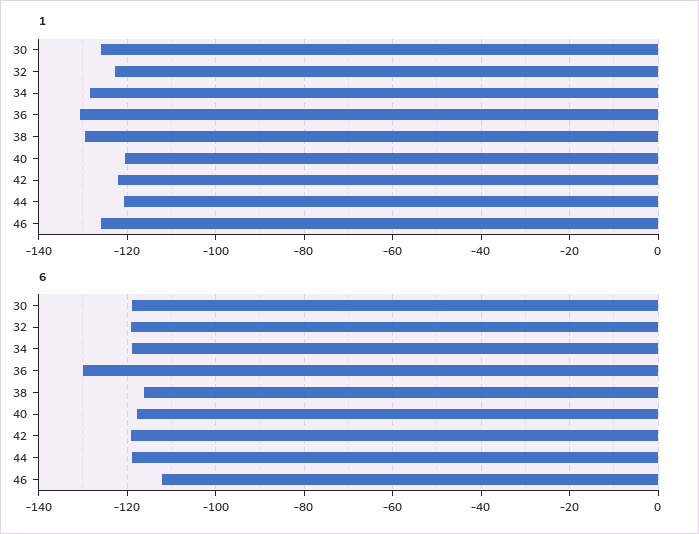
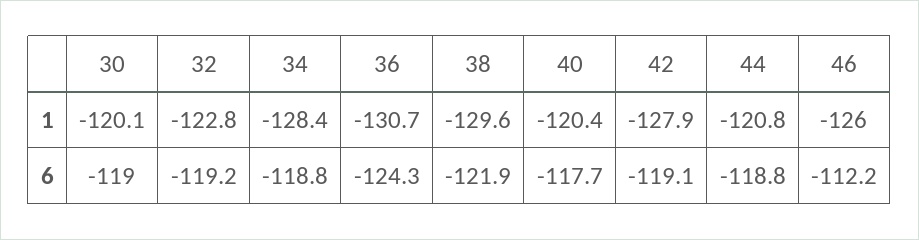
  {
    "1": {
-     "30": -126,
+     "30": -120.1,
      "32": -122.8,
      "34": -128.4,
      "36": -130.7,
      "38": -129.6,
      "40": -120.4,
-     "42": -122,
+     "42": -127.9,
      "44": -120.8,
      "46": -126
    },
    "6": {
      "30": -119,
      "32": -119.2,
      "34": -118.8,
-     "36": -130,
+     "36": -124.3,
-     "38": -116,
+     "38": -121.9,
      "40": -117.7,
      "42": -119.1,
      "44": -118.8,
      "46": -112.2
    }
  }

